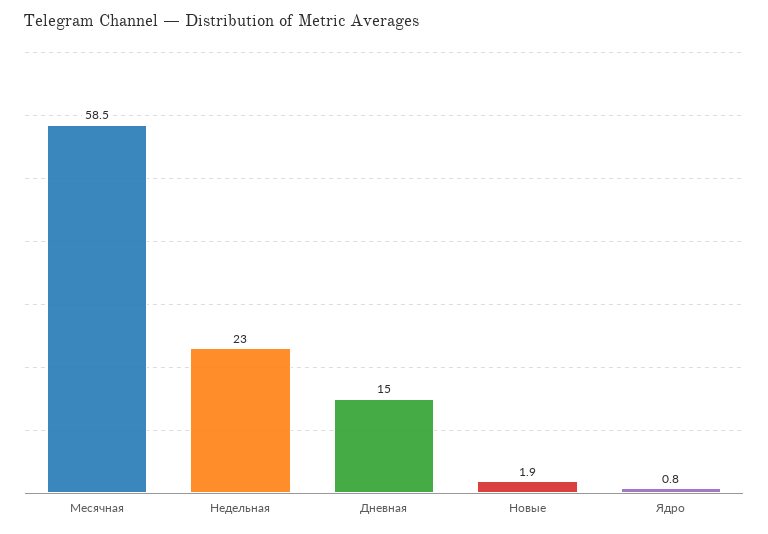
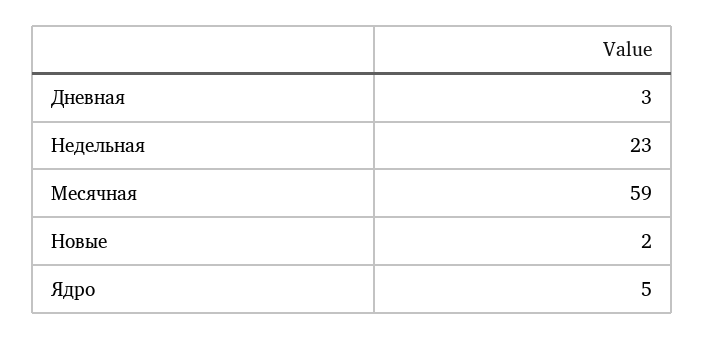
  {
    "Месячная": 58.5,
    "Недельная": 23,
-   "Дневная": 15,
+   "Дневная": 3,
    "Новые": 1.9,
-   "Ядро": 0.8
+   "Ядро": 5
  }

